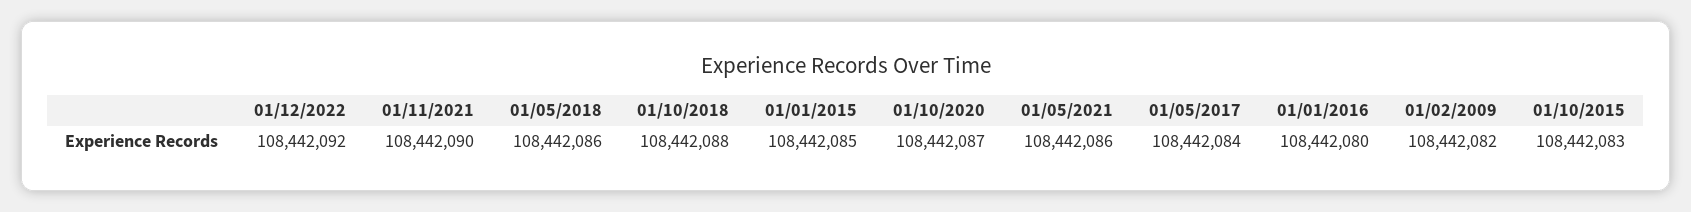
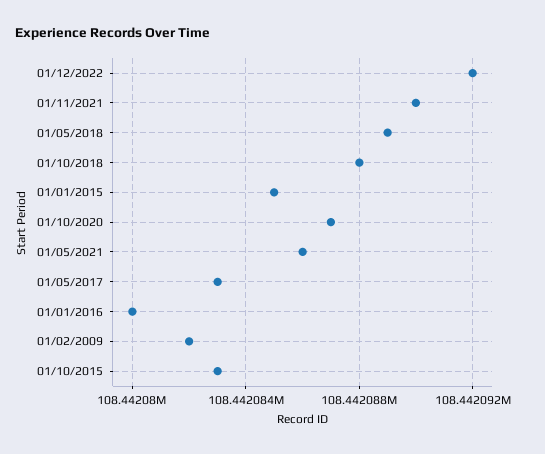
  {
    "01/12/2022": 108442092,
    "01/11/2021": 108442090,
-   "01/05/2018": 108442086,
+   "01/05/2018": 108442089,
    "01/10/2018": 108442088,
    "01/01/2015": 108442085,
    "01/10/2020": 108442087,
    "01/05/2021": 108442086,
-   "01/05/2017": 108442084,
+   "01/05/2017": 108442083,
    "01/01/2016": 108442080,
    "01/02/2009": 108442082,
    "01/10/2015": 108442083
  }

